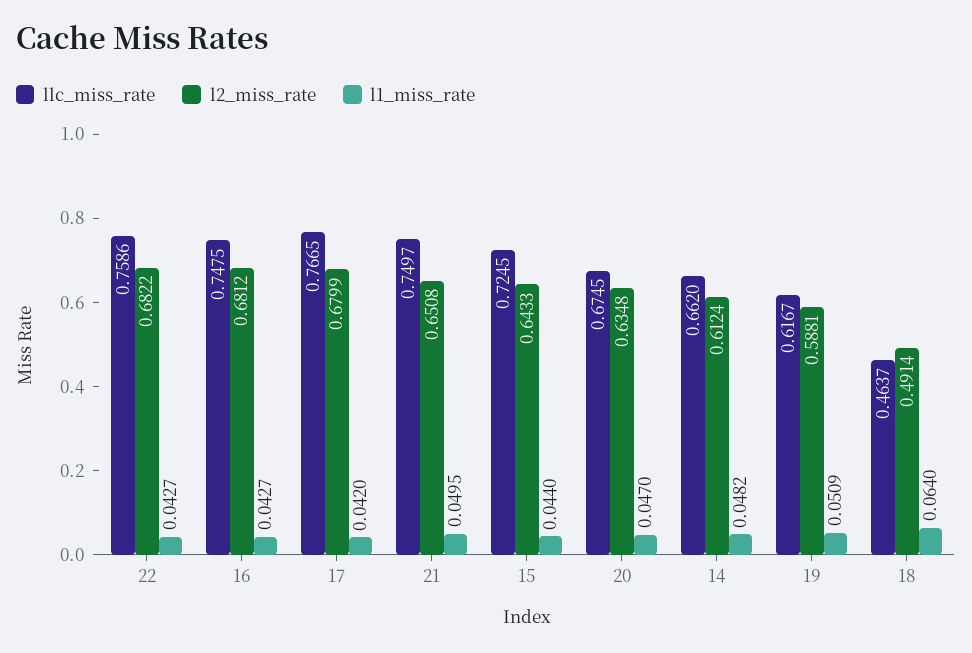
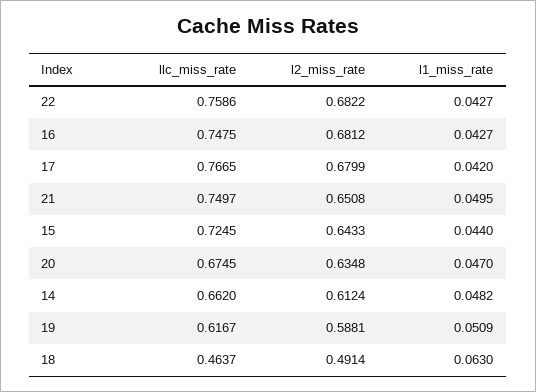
  {
    "llc_miss_rate": {
      "22": 0.7586,
      "16": 0.7475,
      "17": 0.7665,
      "21": 0.7497,
      "15": 0.7245,
      "20": 0.6745,
      "14": 0.662,
      "19": 0.6167,
      "18": 0.4637
    },
    "l2_miss_rate": {
      "22": 0.6822,
      "16": 0.6812,
      "17": 0.6799,
      "21": 0.6508,
      "15": 0.6433,
      "20": 0.6348,
      "14": 0.6124,
      "19": 0.5881,
      "18": 0.4914
    },
    "l1_miss_rate": {
      "22": 0.0427,
      "16": 0.0427,
      "17": 0.042,
      "21": 0.0495,
      "15": 0.044,
      "20": 0.047,
      "14": 0.0482,
      "19": 0.0509,
-     "18": 0.064
+     "18": 0.063
    }
  }

